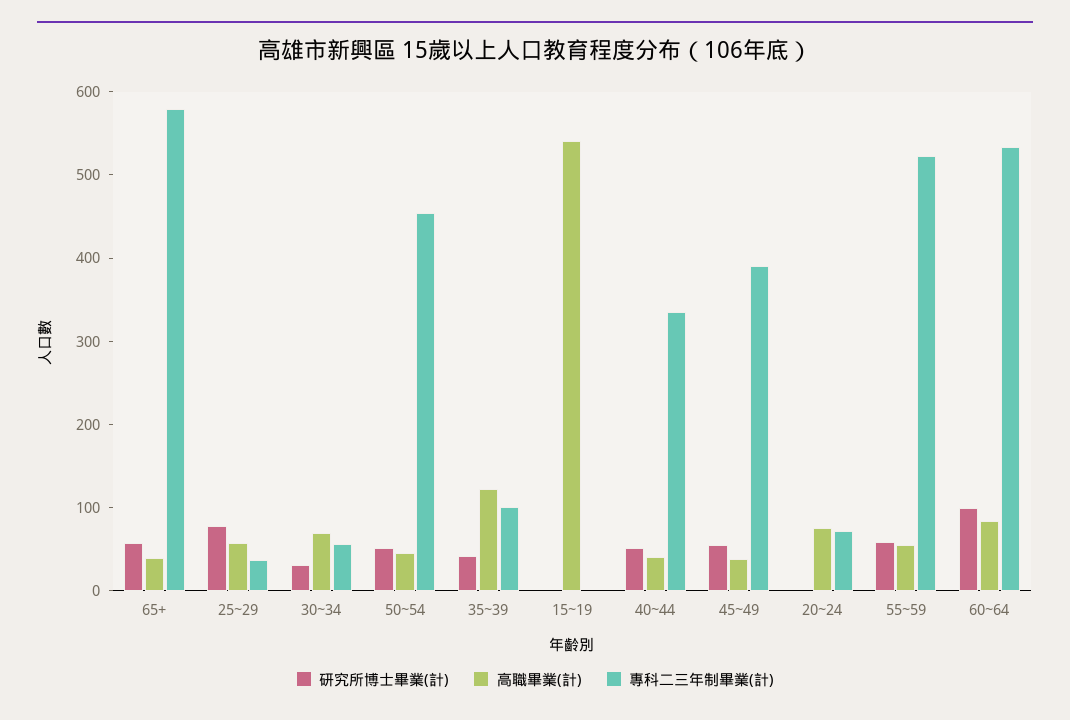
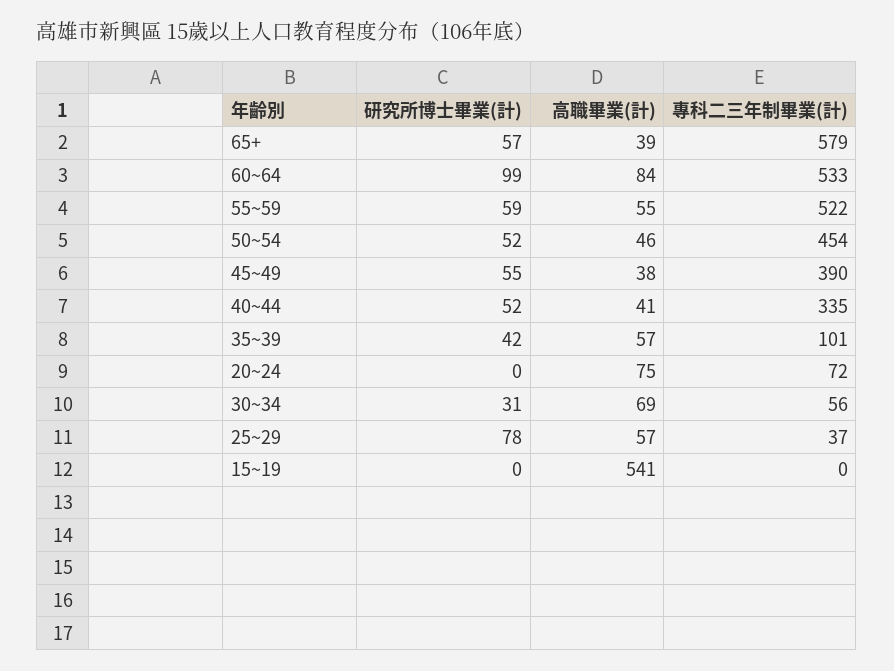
  {
    "研究所博士畢業(計)": {
      "65+": 57,
      "25~29": 78,
      "30~34": 31,
      "50~54": 52,
      "35~39": 42,
      "15~19": 0,
      "40~44": 52,
      "45~49": 55,
      "20~24": 0,
      "55~59": 59,
      "60~64": 99
    },
    "高職畢業(計)": {
      "65+": 39,
      "25~29": 57,
      "30~34": 69,
      "50~54": 46,
-     "35~39": 120,
+     "35~39": 57,
      "15~19": 541,
      "40~44": 41,
      "45~49": 38,
      "20~24": 75,
      "55~59": 55,
      "60~64": 84
    },
    "專科二三年制畢業(計)": {
      "65+": 579,
      "25~29": 37,
      "30~34": 56,
      "50~54": 454,
      "35~39": 101,
      "15~19": 0,
      "40~44": 335,
      "45~49": 390,
      "20~24": 72,
      "55~59": 522,
      "60~64": 533
    }
  }

